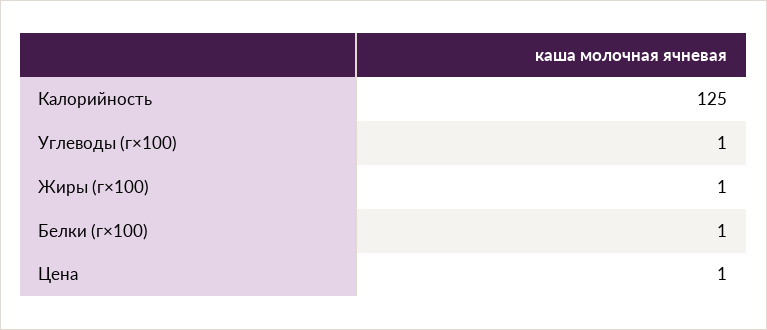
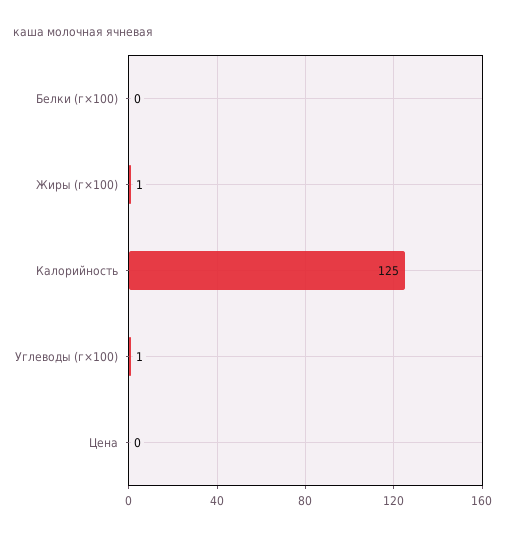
  {
    "Калорийность": 125,
    "Углеводы (г×100)": 1,
    "Жиры (г×100)": 1,
-   "Белки (г×100)": 1,
+   "Белки (г×100)": 0,
-   "Цена": 1
+   "Цена": 0
  }

